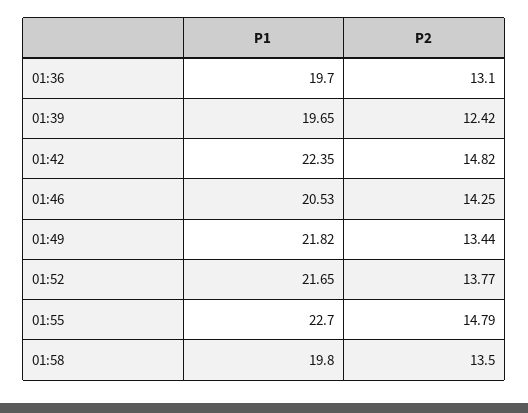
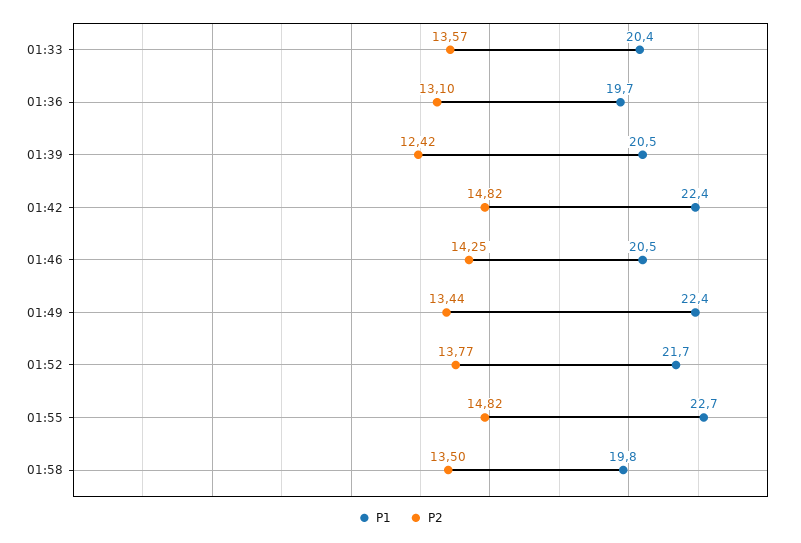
  {
    "P1": {
      "01:36": 19.7,
-     "01:39": 19.65,
+     "01:39": 20.5,
      "01:42": 22.35,
      "01:46": 20.53,
-     "01:49": 21.82,
+     "01:49": 22.4,
      "01:52": 21.65,
      "01:55": 22.7,
-     "01:58": 19.8
+     "01:58": 19.8,
+     "01:33": 20.4
    },
    "P2": {
      "01:36": 13.1,
      "01:39": 12.42,
      "01:42": 14.82,
      "01:46": 14.25,
      "01:49": 13.44,
      "01:52": 13.77,
-     "01:55": 14.79,
+     "01:55": 14.82,
-     "01:58": 13.5
+     "01:58": 13.5,
+     "01:33": 13.57
    }
  }

